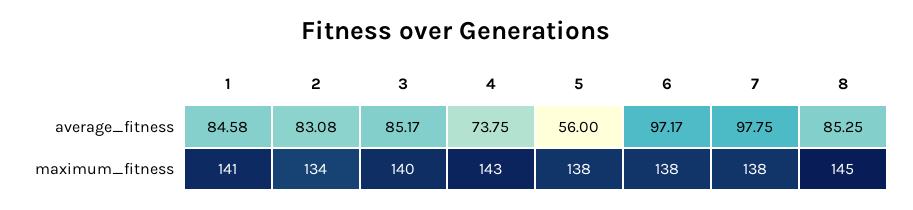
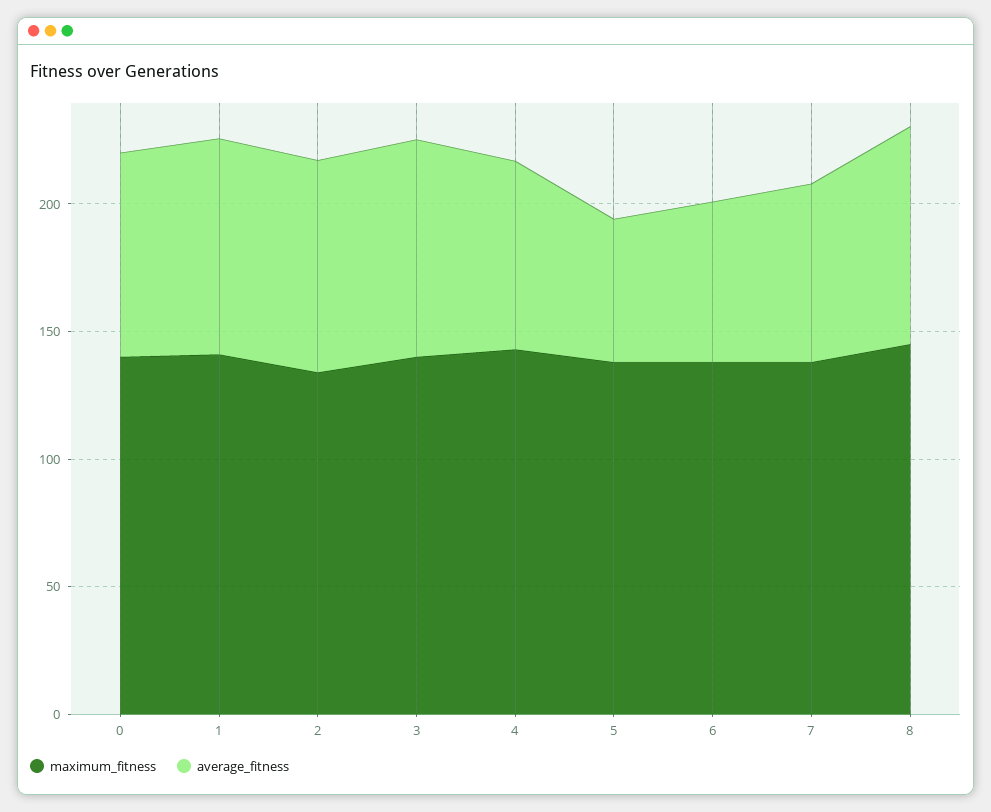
  {
    "average_fitness": {
      "1": 84.58,
      "2": 83.08,
      "3": 85.17,
      "4": 73.75,
      "5": 56,
-     "6": 97.17,
+     "6": 60,
-     "7": 97.75,
+     "7": 70,
-     "8": 85.25
+     "8": 85.25,
+     "0": 80
    },
    "maximum_fitness": {
      "1": 141,
      "2": 134,
      "3": 140,
      "4": 143,
      "5": 138,
      "6": 138,
      "7": 138,
-     "8": 145
+     "8": 145,
+     "0": 140
    }
  }

